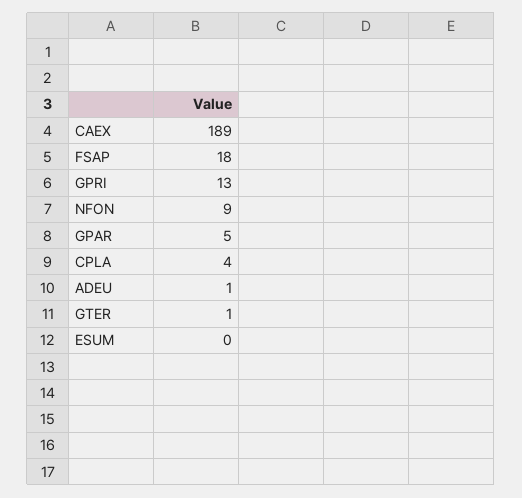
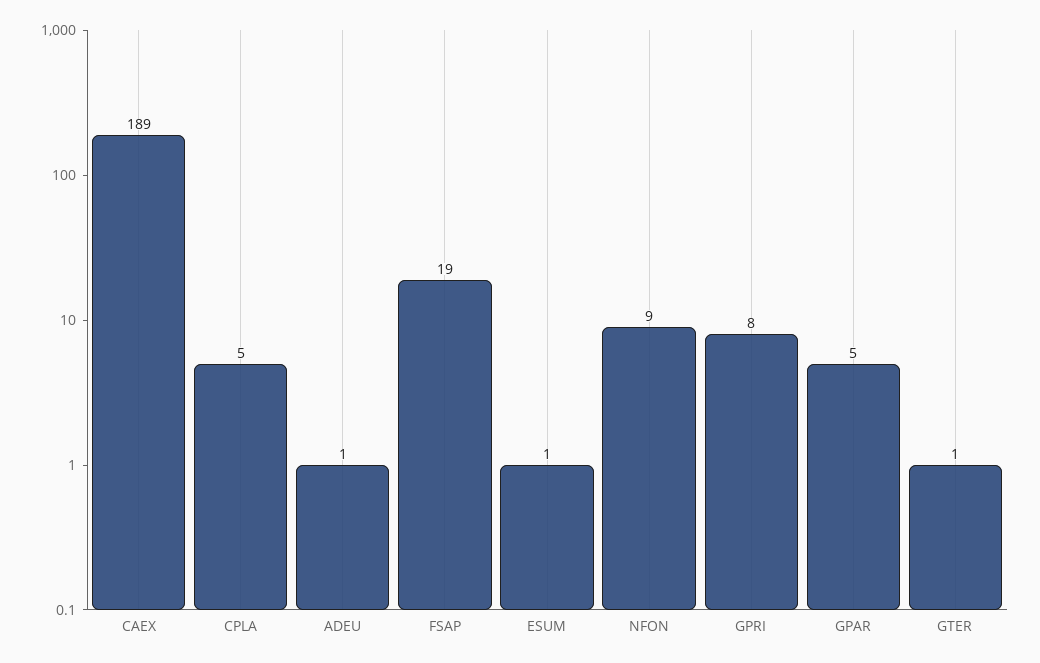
  {
    "CAEX": 189,
-   "FSAP": 18,
+   "FSAP": 19,
-   "GPRI": 13,
+   "GPRI": 8,
    "NFON": 9,
    "GPAR": 5,
-   "CPLA": 4,
+   "CPLA": 5,
    "ADEU": 1,
    "GTER": 1,
-   "ESUM": 0
+   "ESUM": 1
  }

